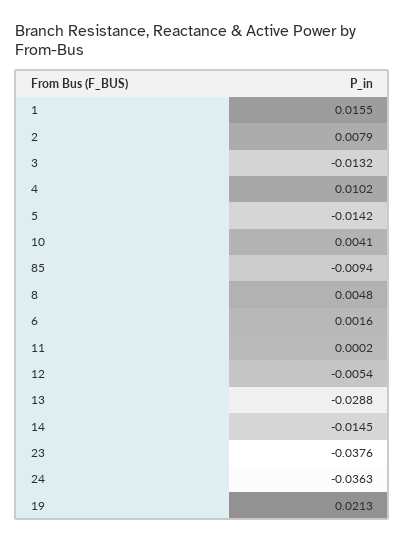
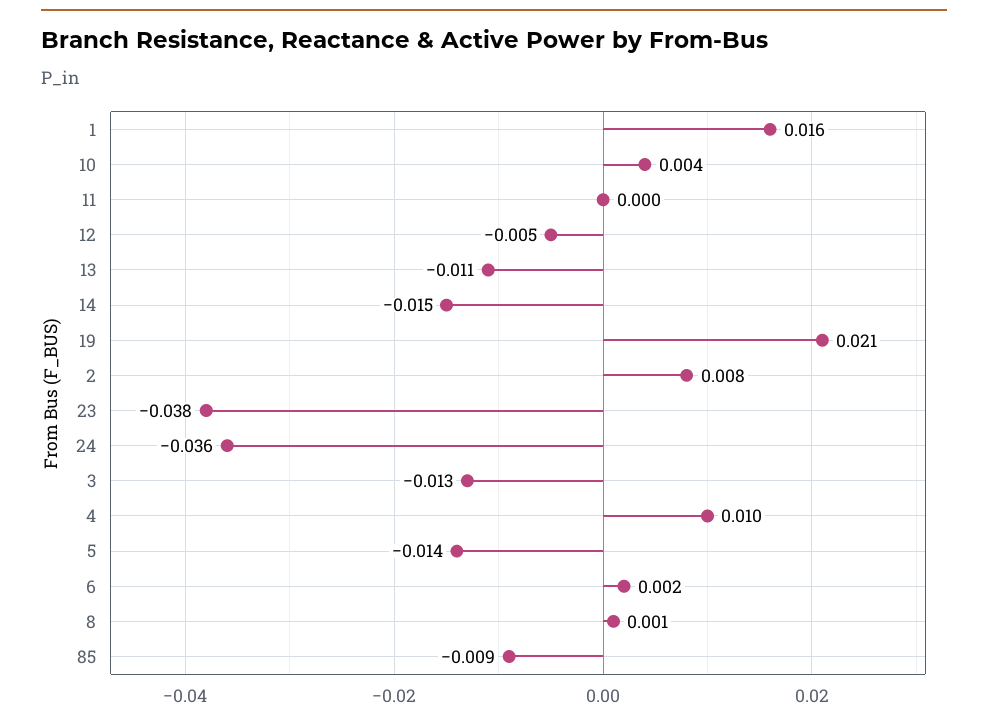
  {
    "1": 0.0155,
    "2": 0.0079,
    "3": -0.0132,
    "4": 0.0102,
    "5": -0.0142,
    "10": 0.0041,
    "85": -0.0094,
-   "8": 0.0048,
+   "8": 0.001,
    "6": 0.0016,
    "11": 0.0002,
    "12": -0.0054,
-   "13": -0.0288,
+   "13": -0.011,
    "14": -0.0145,
    "23": -0.0376,
    "24": -0.0363,
    "19": 0.0213
  }

